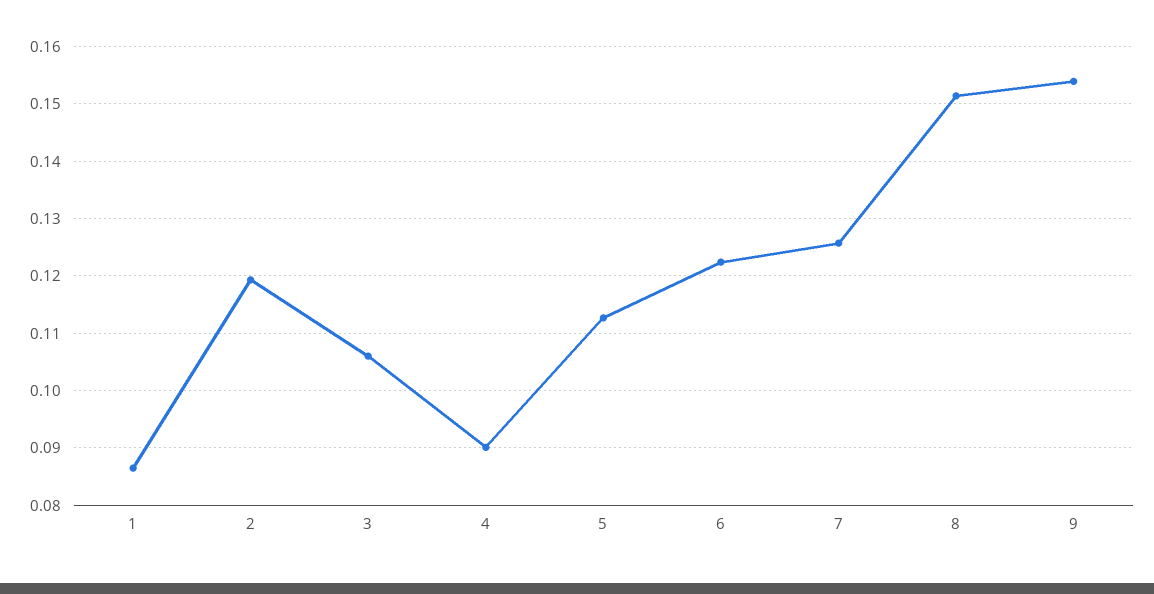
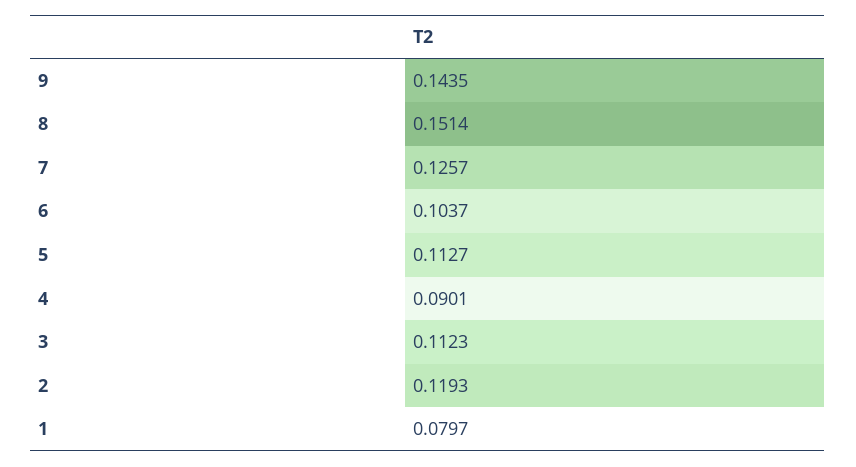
  {
-   "1": 0.086,
+   "1": 0.0797,
    "2": 0.1193,
-   "3": 0.106,
+   "3": 0.1123,
    "4": 0.0901,
    "5": 0.1127,
-   "6": 0.122,
+   "6": 0.1037,
    "7": 0.1257,
    "8": 0.1514,
-   "9": 0.154
+   "9": 0.1435
  }

